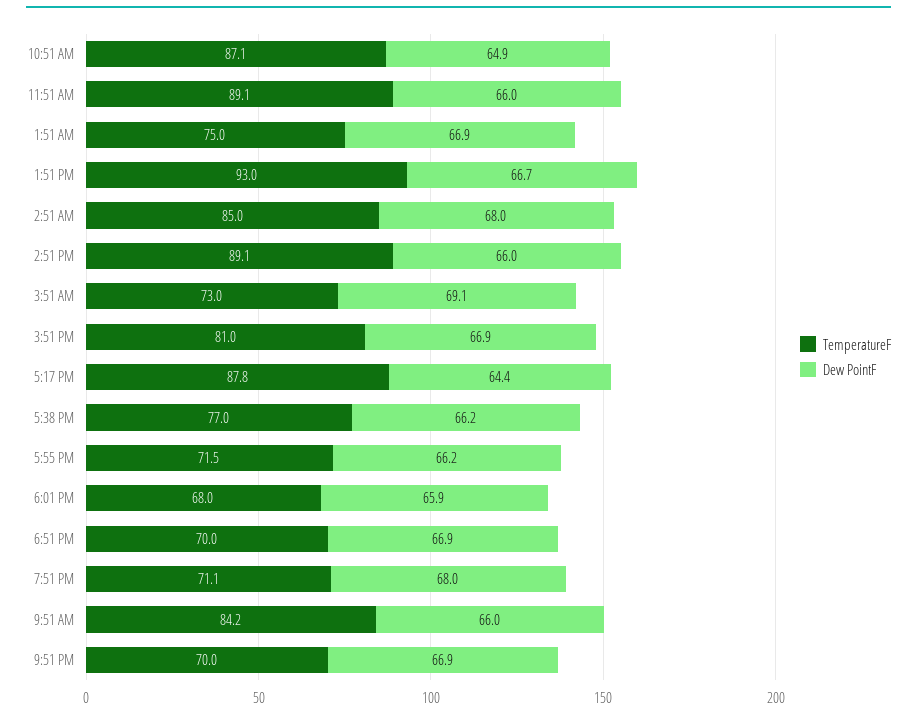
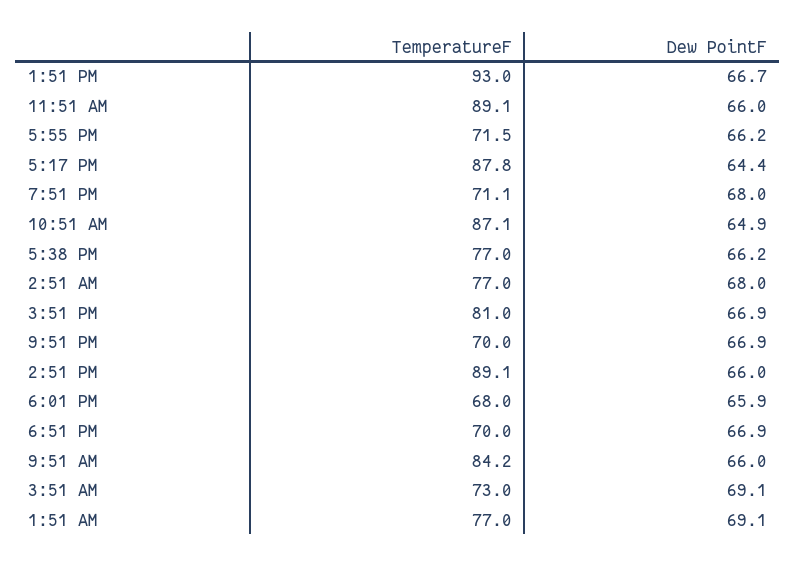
  {
    "TemperatureF": {
      "10:51 AM": 87.1,
      "11:51 AM": 89.1,
-     "1:51 AM": 75,
+     "1:51 AM": 77,
      "1:51 PM": 93,
-     "2:51 AM": 85,
+     "2:51 AM": 77,
      "2:51 PM": 89.1,
      "3:51 AM": 73,
      "3:51 PM": 81,
      "5:17 PM": 87.8,
      "5:38 PM": 77,
      "5:55 PM": 71.5,
      "6:01 PM": 68,
      "6:51 PM": 70,
      "7:51 PM": 71.1,
      "9:51 AM": 84.2,
      "9:51 PM": 70
    },
    "Dew PointF": {
      "10:51 AM": 64.9,
      "11:51 AM": 66,
-     "1:51 AM": 66.9,
+     "1:51 AM": 69.1,
      "1:51 PM": 66.7,
      "2:51 AM": 68,
      "2:51 PM": 66,
      "3:51 AM": 69.1,
      "3:51 PM": 66.9,
      "5:17 PM": 64.4,
      "5:38 PM": 66.2,
      "5:55 PM": 66.2,
      "6:01 PM": 65.9,
      "6:51 PM": 66.9,
      "7:51 PM": 68,
      "9:51 AM": 66,
      "9:51 PM": 66.9
    }
  }

